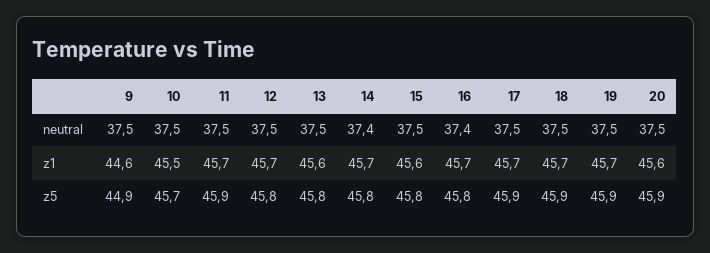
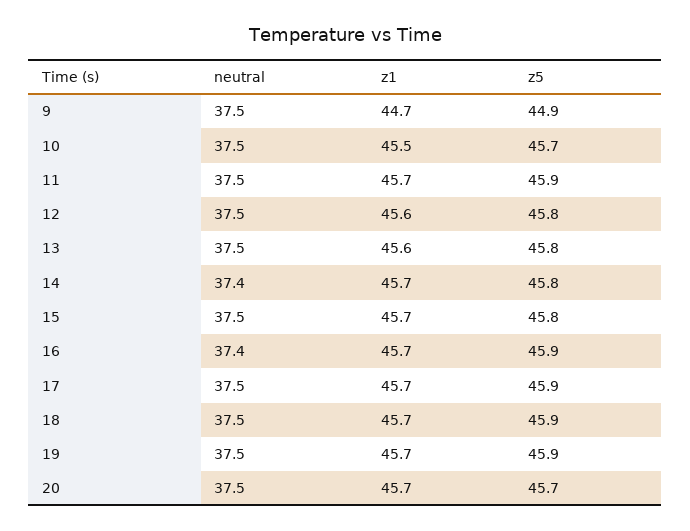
  {
    "9": {
      "neutral": 37.5,
-     "z1": 44.6,
+     "z1": 44.7,
      "z5": 44.9
    },
    "10": {
      "neutral": 37.5,
      "z1": 45.5,
      "z5": 45.7
    },
    "11": {
      "neutral": 37.5,
      "z1": 45.7,
      "z5": 45.9
    },
    "12": {
      "neutral": 37.5,
-     "z1": 45.7,
+     "z1": 45.6,
      "z5": 45.8
    },
    "13": {
      "neutral": 37.5,
      "z1": 45.6,
      "z5": 45.8
    },
    "14": {
      "neutral": 37.4,
      "z1": 45.7,
      "z5": 45.8
    },
    "15": {
      "neutral": 37.5,
-     "z1": 45.6,
+     "z1": 45.7,
      "z5": 45.8
    },
    "16": {
      "neutral": 37.4,
      "z1": 45.7,
-     "z5": 45.8
+     "z5": 45.9
    },
    "17": {
      "neutral": 37.5,
      "z1": 45.7,
      "z5": 45.9
    },
    "18": {
      "neutral": 37.5,
      "z1": 45.7,
      "z5": 45.9
    },
    "19": {
      "neutral": 37.5,
      "z1": 45.7,
      "z5": 45.9
    },
    "20": {
      "neutral": 37.5,
-     "z1": 45.6,
+     "z1": 45.7,
-     "z5": 45.9
+     "z5": 45.7
    }
  }

